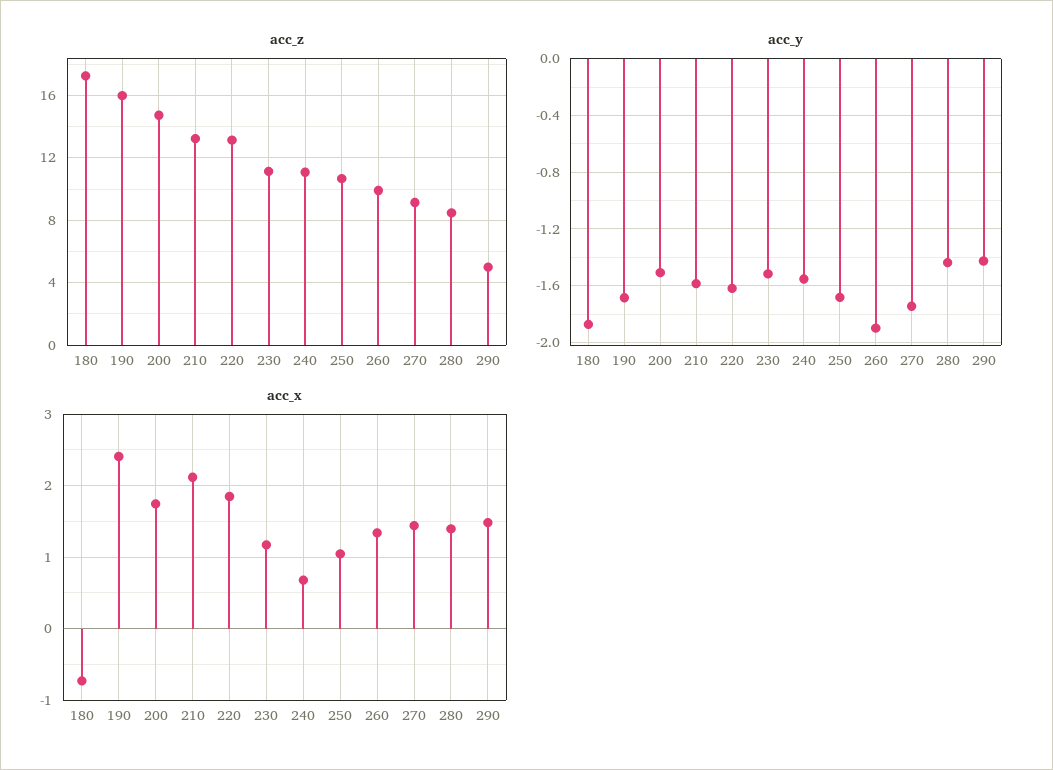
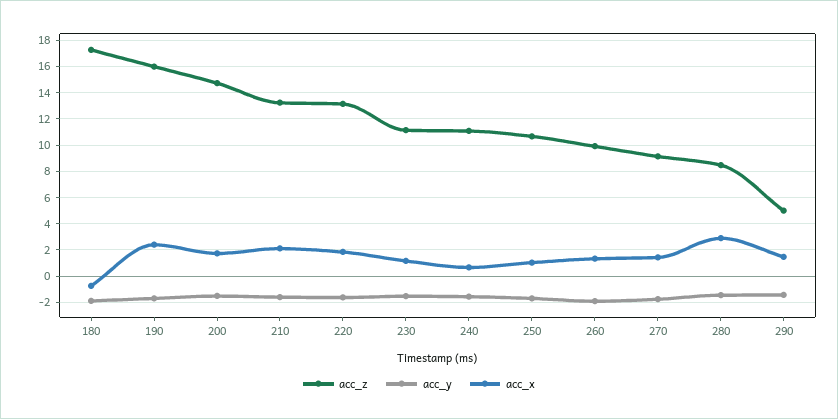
  {
    "acc_z": {
      "180": 17.5,
      "190": 16,
      "200": 14.5,
      "210": 13,
      "220": 13,
      "230": 11,
      "240": 11,
      "250": 10.5,
      "260": 10,
      "270": 9,
      "280": 8.5,
      "290": 5
    },
    "acc_y": {
      "180": -1.85,
      "190": -1.7,
      "200": -1.5,
      "210": -1.6,
      "220": -1.6,
      "230": -1.5,
      "240": -1.55,
      "250": -1.7,
      "260": -1.9,
      "270": -1.75,
      "280": -1.45,
      "290": -1.45
    },
    "acc_x": {
      "180": -0.7,
      "190": 2.4,
      "200": 1.7,
      "210": 2.1,
      "220": 1.8,
      "230": 1.2,
      "240": 0.7,
      "250": 1,
      "260": 1.3,
      "270": 1.4,
-     "280": 1.4,
+     "280": 3,
      "290": 1.5
    }
  }

